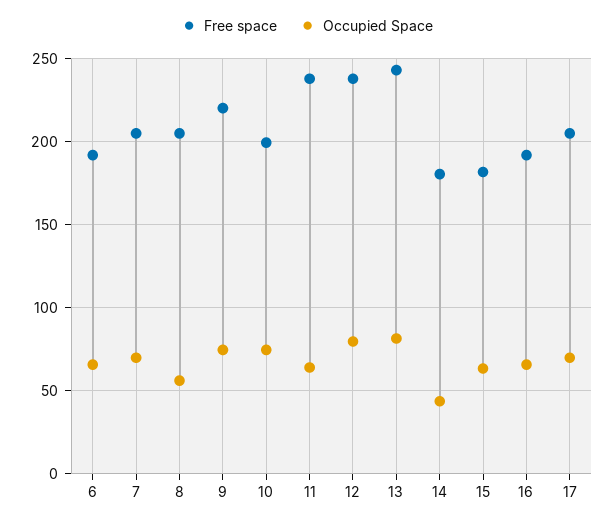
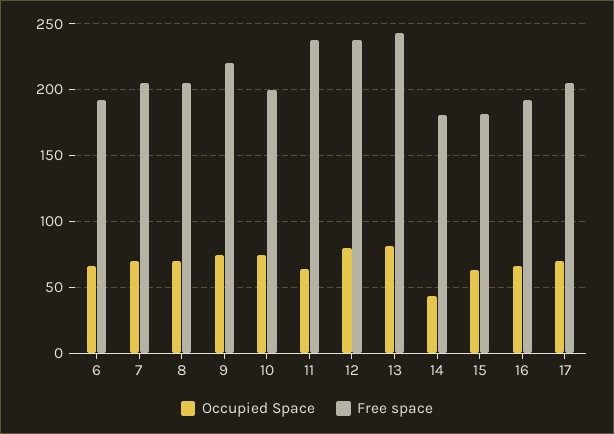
  {
    "Free space": {
      "6": 190,
      "7": 205,
      "8": 205,
      "9": 220,
      "10": 200,
      "11": 240,
      "12": 240,
      "13": 245,
      "14": 180,
      "15": 180,
      "16": 190,
      "17": 205
    },
    "Occupied Space": {
      "6": 65,
      "7": 70,
-     "8": 55,
+     "8": 70,
      "9": 75,
      "10": 75,
      "11": 65,
      "12": 80,
      "13": 80,
      "14": 45,
      "15": 65,
      "16": 65,
      "17": 70
    }
  }

